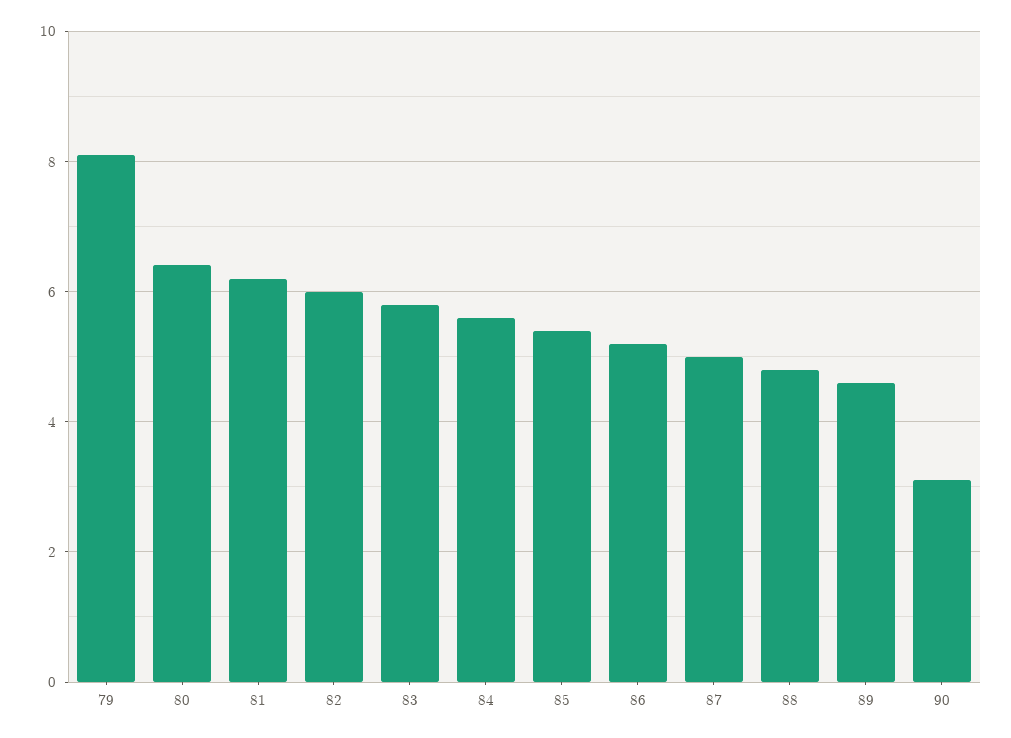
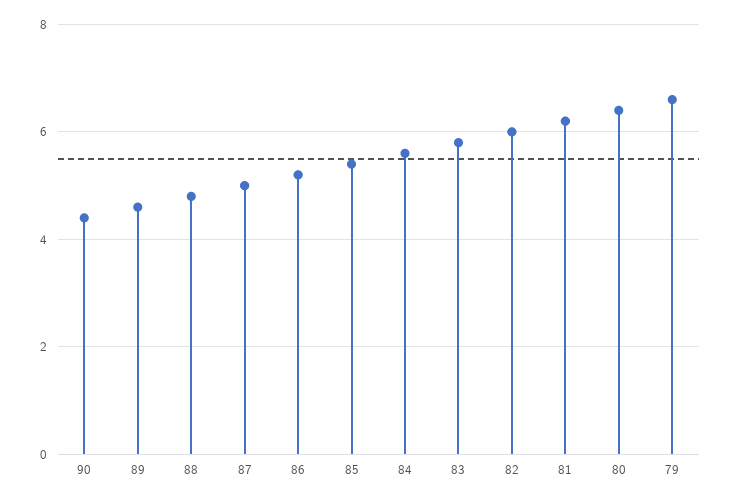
  {
-   "79": 8,
+   "79": 6.5,
    "80": 6.5,
    "81": 6,
    "82": 6,
    "83": 6,
    "84": 5.5,
    "85": 5.5,
    "86": 5,
    "87": 5,
    "88": 5,
    "89": 4.5,
-   "90": 3
+   "90": 4.5
  }

